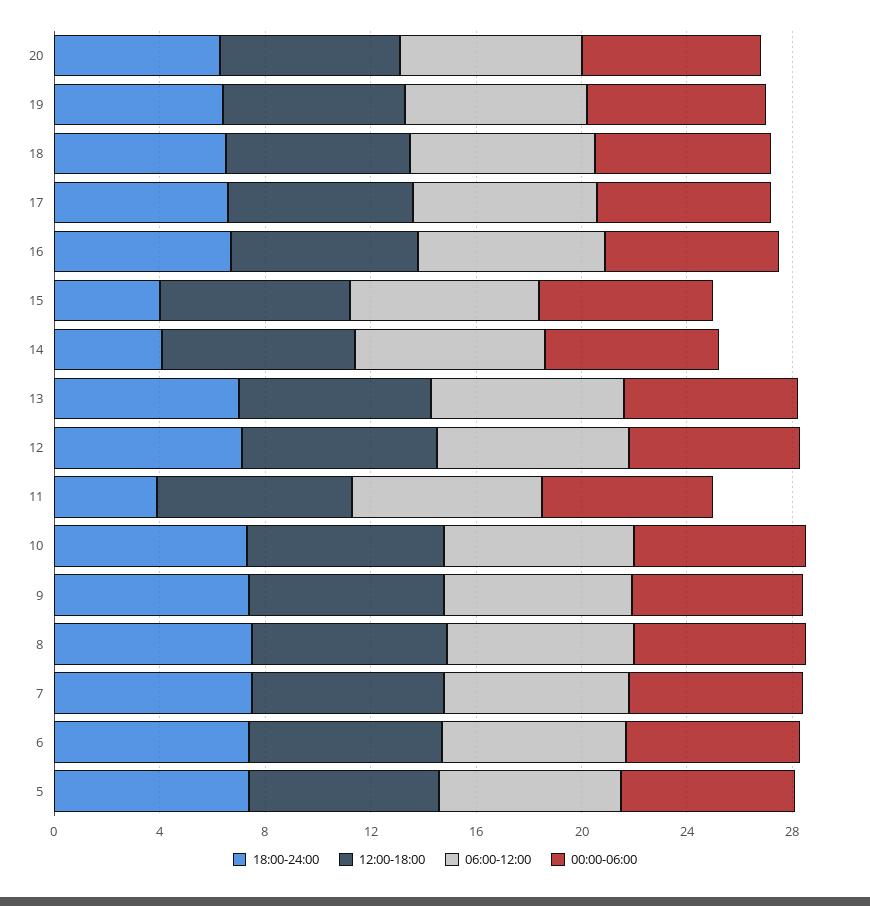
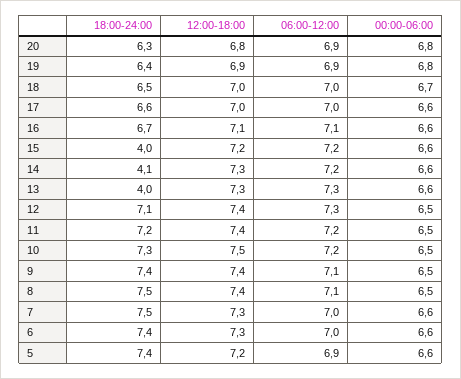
  {
    "18:00-24:00": {
      "20": 6.3,
      "19": 6.4,
      "18": 6.5,
      "17": 6.6,
      "16": 6.7,
      "15": 4,
      "14": 4.1,
-     "13": 7,
+     "13": 4,
      "12": 7.1,
-     "11": 4,
+     "11": 7.2,
      "10": 7.3,
      "9": 7.4,
      "8": 7.5,
      "7": 7.5,
      "6": 7.4,
      "5": 7.4
    },
    "12:00-18:00": {
      "20": 6.8,
      "19": 6.9,
      "18": 7,
      "17": 7,
      "16": 7.1,
      "15": 7.2,
      "14": 7.3,
      "13": 7.3,
      "12": 7.4,
      "11": 7.4,
      "10": 7.5,
      "9": 7.4,
      "8": 7.4,
      "7": 7.3,
      "6": 7.3,
      "5": 7.2
    },
    "06:00-12:00": {
      "20": 6.9,
      "19": 6.9,
      "18": 7,
      "17": 7,
      "16": 7.1,
      "15": 7.2,
      "14": 7.2,
      "13": 7.3,
      "12": 7.3,
      "11": 7.2,
      "10": 7.2,
      "9": 7.1,
      "8": 7.1,
      "7": 7,
      "6": 7,
      "5": 6.9
    },
    "00:00-06:00": {
      "20": 6.8,
      "19": 6.8,
      "18": 6.7,
      "17": 6.6,
      "16": 6.6,
      "15": 6.6,
      "14": 6.6,
      "13": 6.6,
      "12": 6.5,
      "11": 6.5,
      "10": 6.5,
      "9": 6.5,
      "8": 6.5,
      "7": 6.6,
      "6": 6.6,
      "5": 6.6
    }
  }

